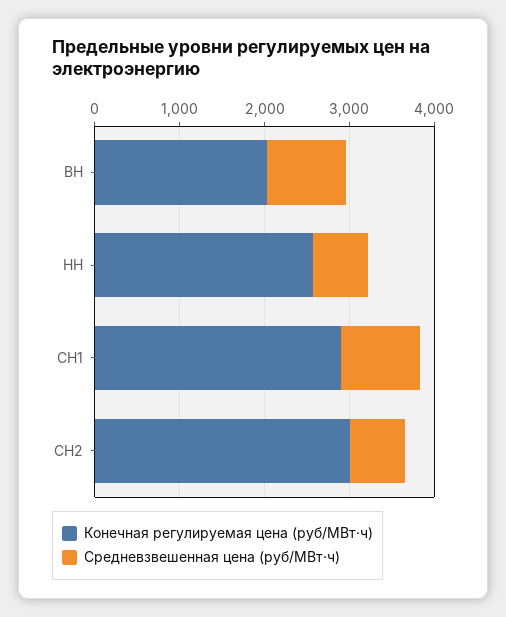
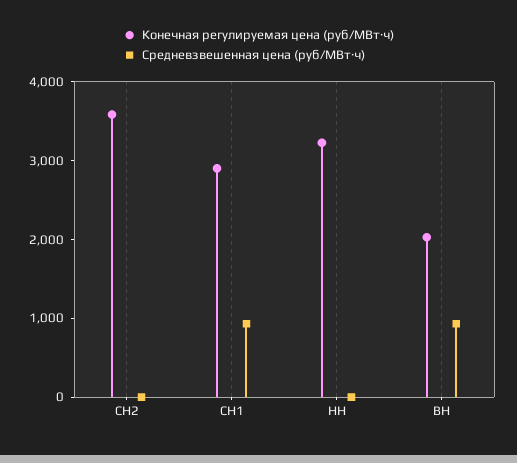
  {
    "Конечная регулируемая цена (руб/МВт·ч)": {
      "ВН": 2000,
-     "НН": 2600,
+     "НН": 3200,
      "СН1": 3000,
-     "СН2": 3000
+     "СН2": 3600
    },
    "Средневзвешенная цена (руб/МВт·ч)": {
      "ВН": 1000,
-     "НН": 600,
+     "НН": 0,
      "СН1": 1000,
-     "СН2": 600
+     "СН2": 0
    }
  }

